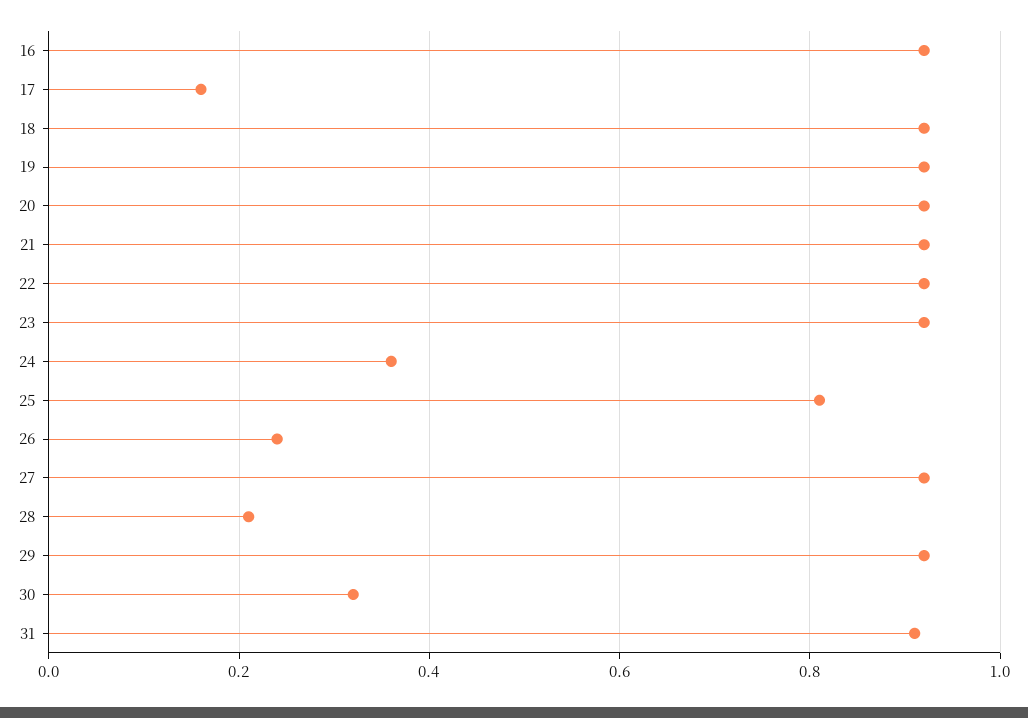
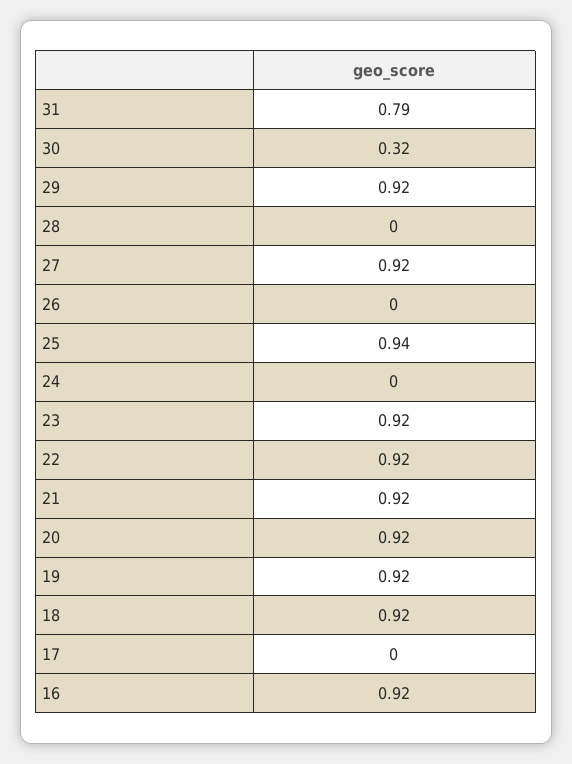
  {
    "16": 0.92,
-   "17": 0.15,
+   "17": 0,
    "18": 0.92,
    "19": 0.92,
    "20": 0.92,
    "21": 0.92,
    "22": 0.92,
    "23": 0.92,
-   "24": 0.35,
+   "24": 0,
-   "25": 0.8,
+   "25": 0.94,
-   "26": 0.25,
+   "26": 0,
    "27": 0.92,
-   "28": 0.2,
+   "28": 0,
    "29": 0.92,
    "30": 0.32,
-   "31": 0.9
+   "31": 0.79
  }

